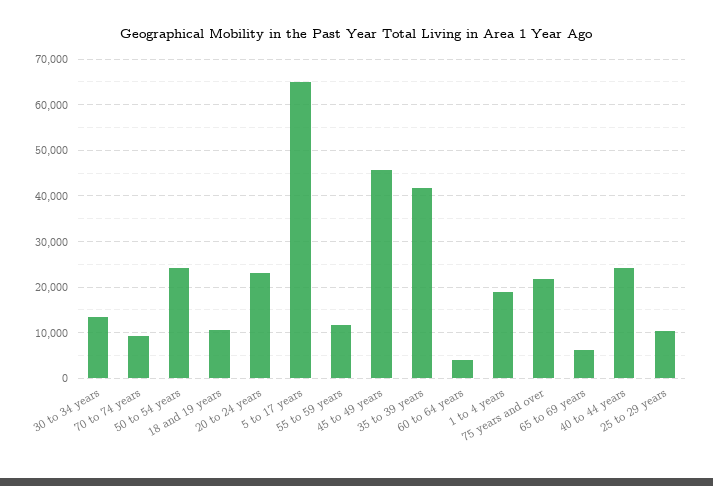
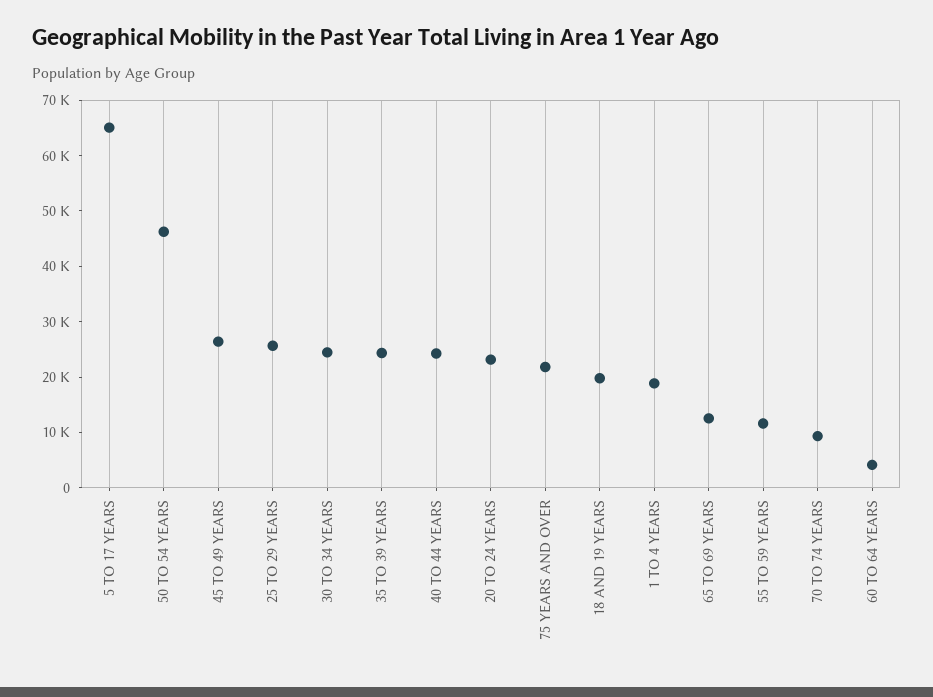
  {
-   "30 to 34 years": 14000,
+   "30 to 34 years": 24000,
    "70 to 74 years": 10000,
-   "50 to 54 years": 24000,
+   "50 to 54 years": 46000,
-   "18 and 19 years": 10000,
+   "18 and 19 years": 20000,
    "20 to 24 years": 24000,
    "5 to 17 years": 66000,
    "55 to 59 years": 12000,
-   "45 to 49 years": 46000,
+   "45 to 49 years": 26000,
-   "35 to 39 years": 42000,
+   "35 to 39 years": 24000,
    "60 to 64 years": 4000,
    "1 to 4 years": 18000,
    "75 years and over": 22000,
-   "65 to 69 years": 6000,
+   "65 to 69 years": 12000,
    "40 to 44 years": 24000,
-   "25 to 29 years": 10000
+   "25 to 29 years": 26000
  }

